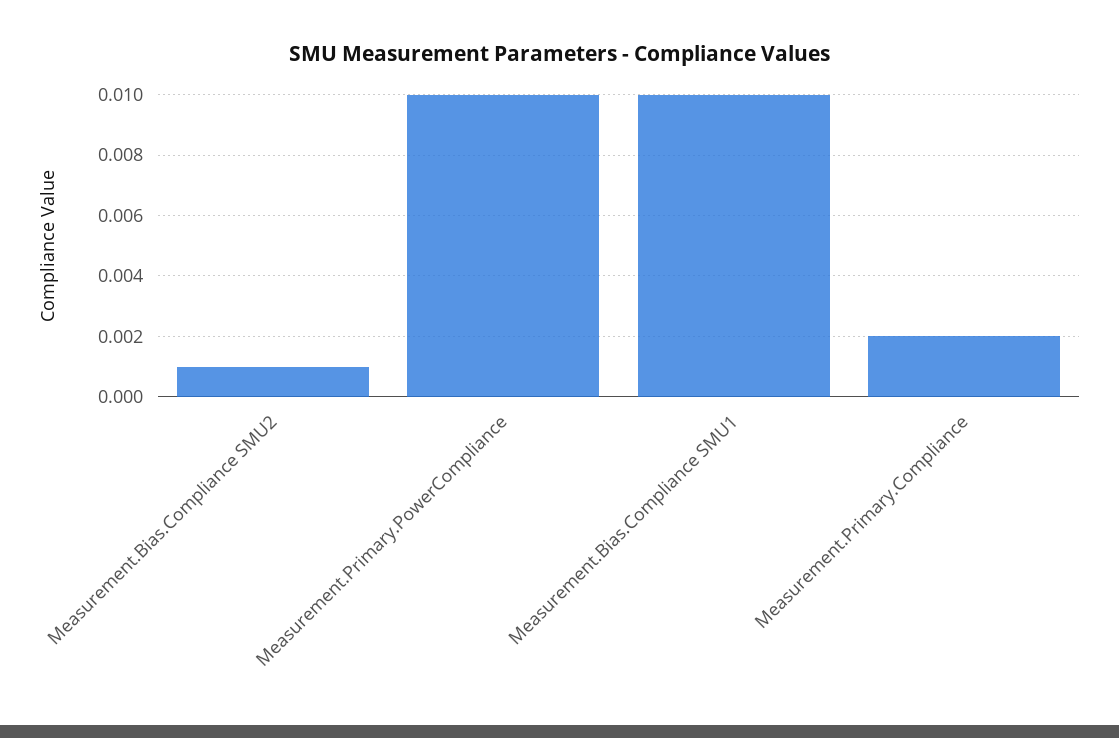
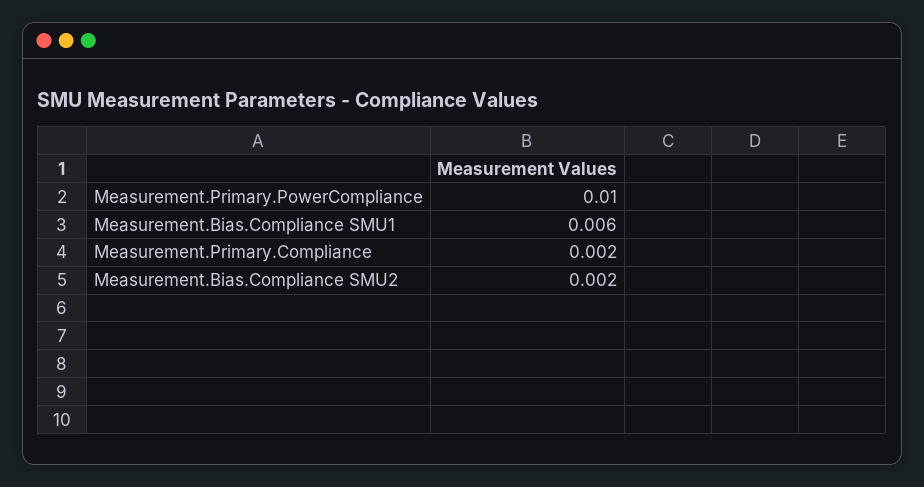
  {
-   "Measurement.Bias.Compliance SMU2": 0.001,
+   "Measurement.Bias.Compliance SMU2": 0.002,
    "Measurement.Primary.PowerCompliance": 0.01,
-   "Measurement.Bias.Compliance SMU1": 0.01,
+   "Measurement.Bias.Compliance SMU1": 0.006,
    "Measurement.Primary.Compliance": 0.002
  }

